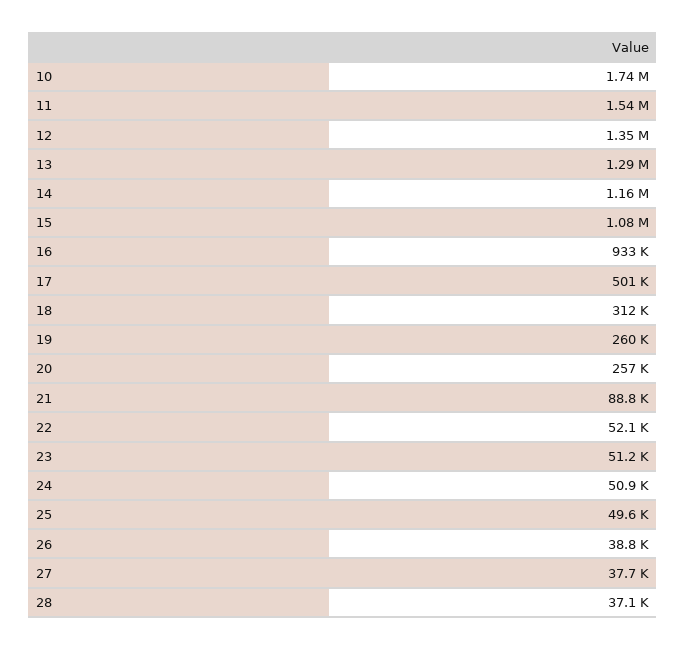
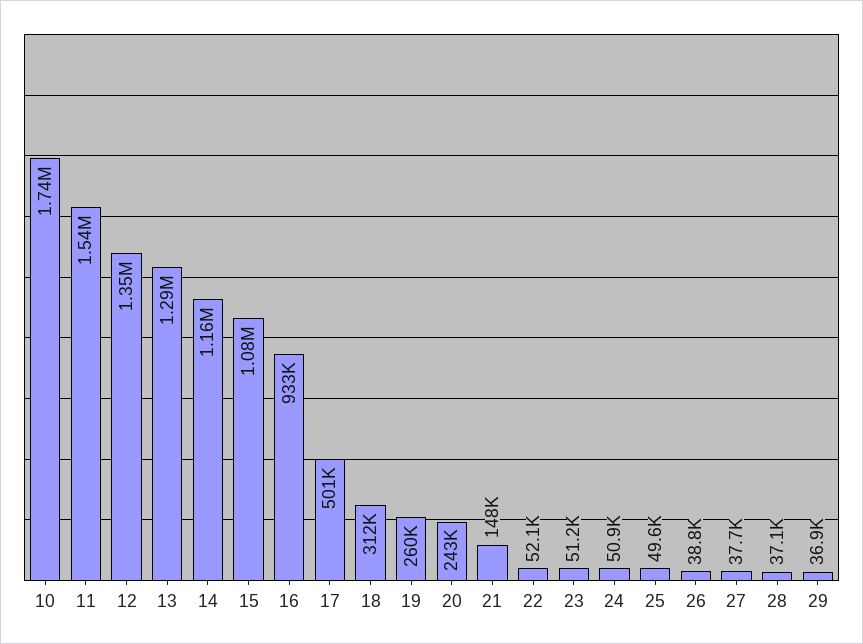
  {
    "10": 1740000,
    "11": 1540000,
    "12": 1350000,
    "13": 1290000,
    "14": 1160000,
    "15": 1080000,
    "16": 933000,
    "17": 501000,
    "18": 312000,
    "19": 260000,
-   "20": 257000,
+   "20": 243000,
-   "21": 88800,
+   "21": 148000,
    "22": 52100,
    "23": 51200,
    "24": 50900,
    "25": 49600,
    "26": 38800,
    "27": 37700,
-   "28": 37100
+   "28": 37100,
+   "29": 36900
  }

